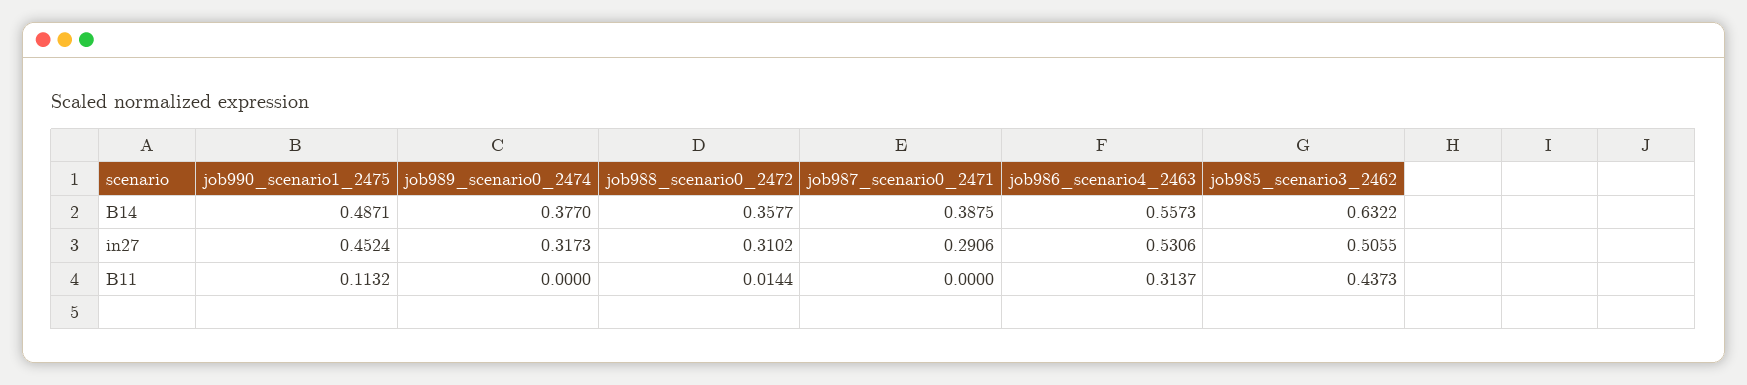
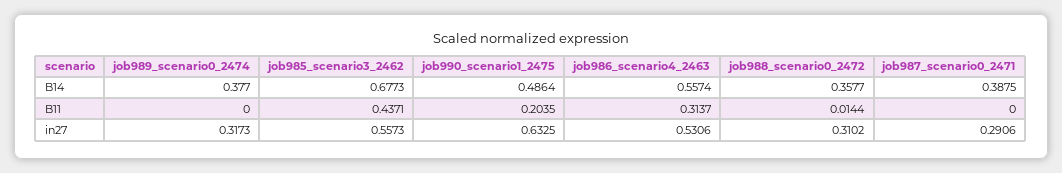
  {
    "job990_scenario1_2475": {
-     "B14": 0.4871,
+     "B14": 0.4864,
-     "in27": 0.4524,
+     "in27": 0.6325,
-     "B11": 0.1132
+     "B11": 0.2035
    },
    "job989_scenario0_2474": {
      "B14": 0.377,
      "in27": 0.3173,
      "B11": 0
    },
    "job988_scenario0_2472": {
      "B14": 0.3577,
      "in27": 0.3102,
      "B11": 0.0144
    },
    "job987_scenario0_2471": {
      "B14": 0.3875,
      "in27": 0.2906,
      "B11": 0
    },
    "job986_scenario4_2463": {
-     "B14": 0.5573,
+     "B14": 0.5574,
      "in27": 0.5306,
      "B11": 0.3137
    },
    "job985_scenario3_2462": {
-     "B14": 0.6322,
+     "B14": 0.6773,
-     "in27": 0.5055,
+     "in27": 0.5573,
-     "B11": 0.4373
+     "B11": 0.4371
    }
  }

